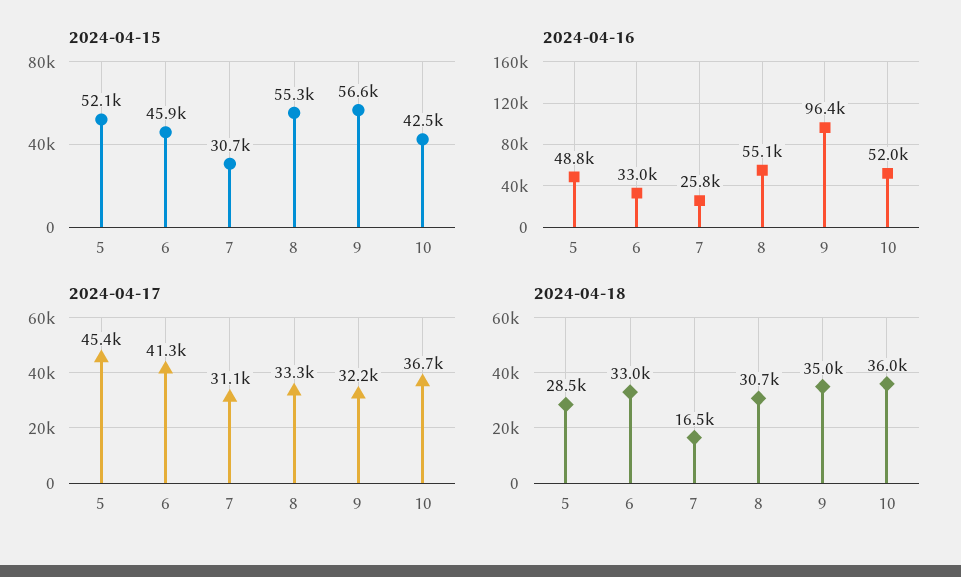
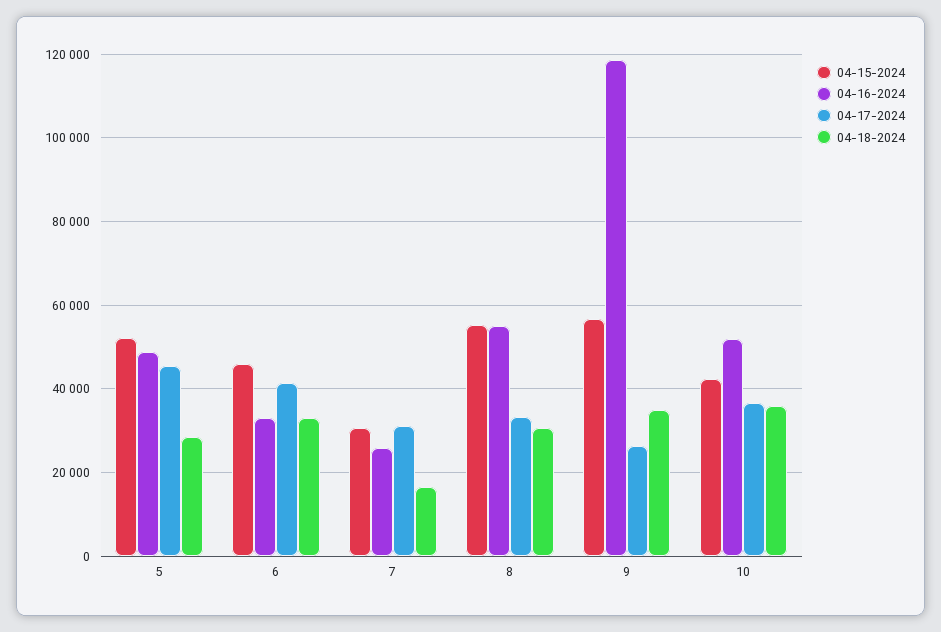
  {
    "2024-04-15": {
      "5": 52100,
      "6": 45900,
      "7": 30700,
      "8": 55300,
      "9": 56600,
      "10": 42500
    },
    "2024-04-16": {
      "5": 48800,
      "6": 33000,
      "7": 25800,
      "8": 55100,
-     "9": 96400,
+     "9": 118000,
      "10": 52000
    },
    "2024-04-17": {
      "5": 45400,
      "6": 41300,
      "7": 31100,
      "8": 33300,
-     "9": 32200,
+     "9": 26000,
      "10": 36700
    },
    "2024-04-18": {
      "5": 28500,
      "6": 33000,
      "7": 16500,
      "8": 30700,
      "9": 35000,
      "10": 36000
    }
  }

